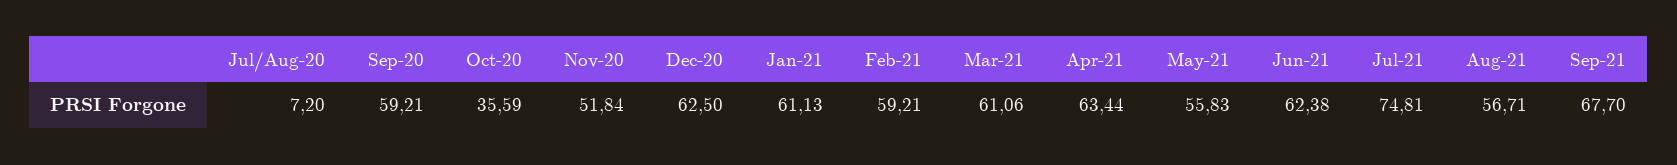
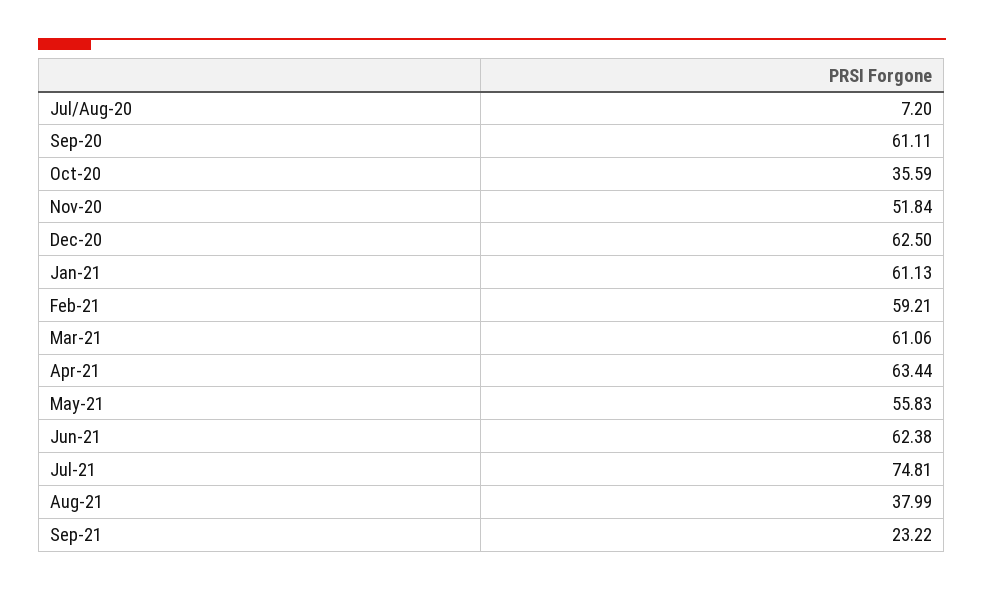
  {
    "Jul/Aug-20": 7.2,
-   "Sep-20": 59.21,
+   "Sep-20": 61.11,
    "Oct-20": 35.59,
    "Nov-20": 51.84,
    "Dec-20": 62.5,
    "Jan-21": 61.13,
    "Feb-21": 59.21,
    "Mar-21": 61.06,
    "Apr-21": 63.44,
    "May-21": 55.83,
    "Jun-21": 62.38,
    "Jul-21": 74.81,
-   "Aug-21": 56.71,
+   "Aug-21": 37.99,
-   "Sep-21": 67.7
+   "Sep-21": 23.22
  }

